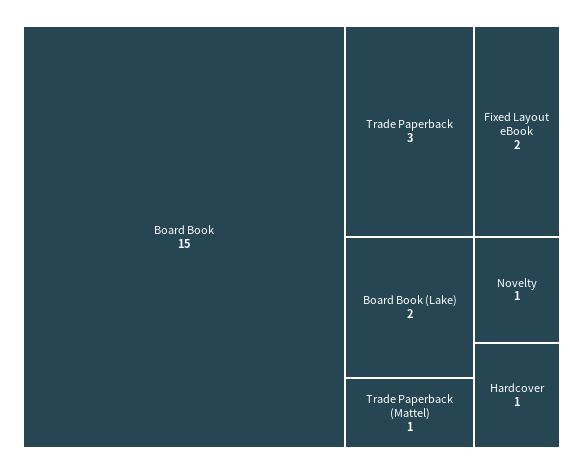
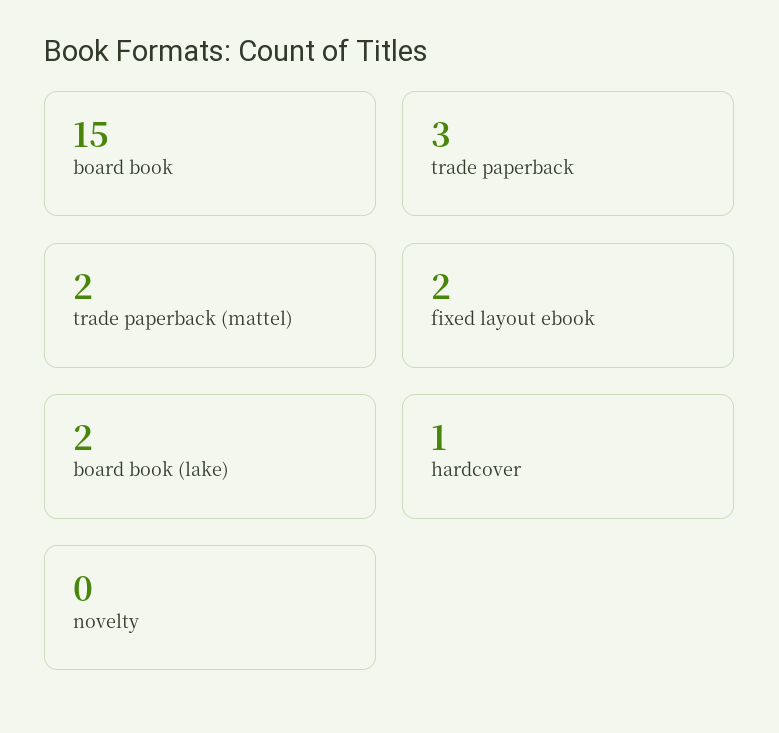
  {
    "Board Book": 15,
    "Trade Paperback": 3,
    "Fixed Layout eBook": 2,
    "Board Book (Lake)": 2,
-   "Trade Paperback (Mattel)": 1,
+   "Trade Paperback (Mattel)": 2,
-   "Novelty": 1,
+   "Novelty": 0,
    "Hardcover": 1
  }

